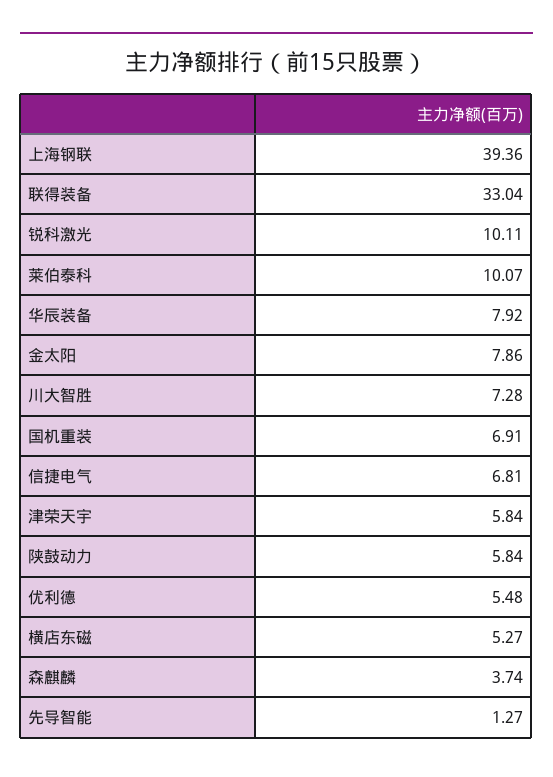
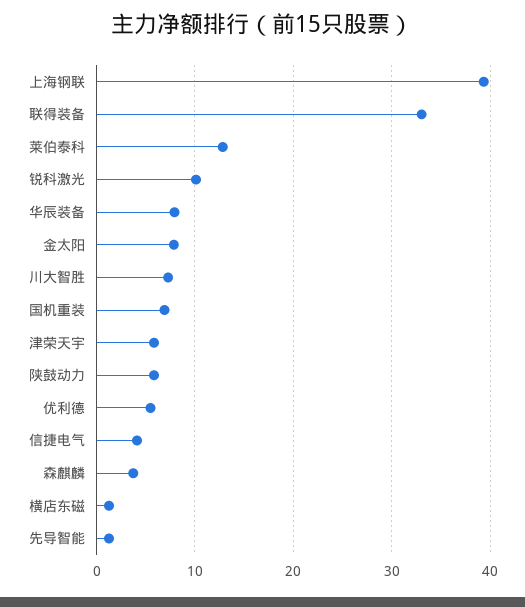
  {
    "上海钢联": 39.36,
    "联得装备": 33.04,
    "锐科激光": 10.11,
-   "莱伯泰科": 10.07,
+   "莱伯泰科": 13,
    "华辰装备": 7.92,
    "金太阳": 7.86,
    "川大智胜": 7.28,
    "国机重装": 6.91,
-   "信捷电气": 6.81,
+   "信捷电气": 4,
    "津荣天宇": 5.84,
    "陕鼓动力": 5.84,
    "优利德": 5.48,
-   "横店东磁": 5.27,
+   "横店东磁": 1,
    "森麒麟": 3.74,
    "先导智能": 1.27
  }

